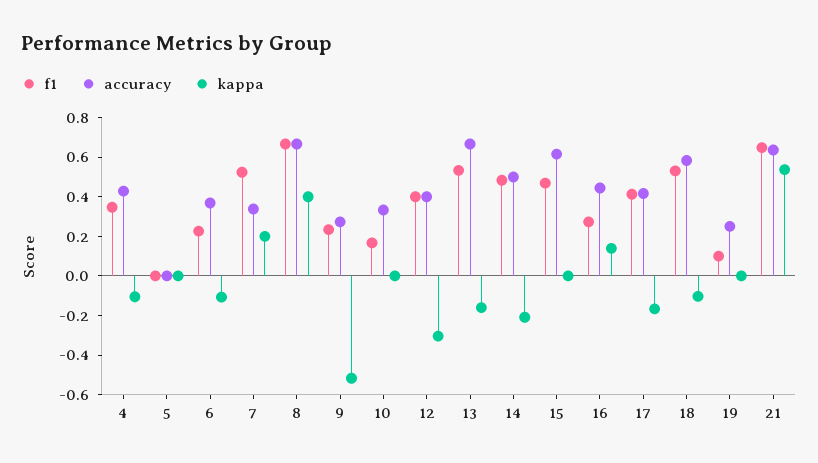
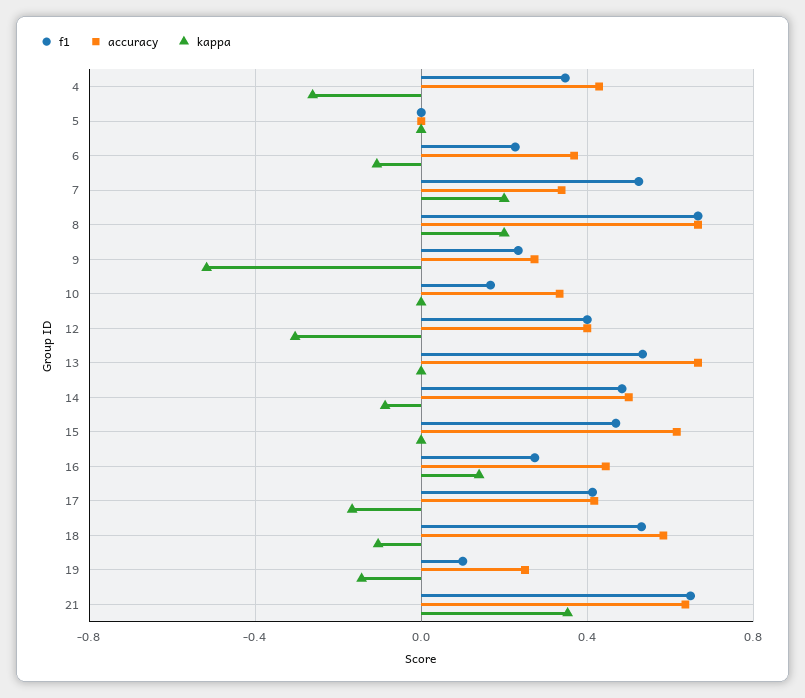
  {
    "f1": {
      "4": 0.35,
      "5": 0,
      "6": 0.25,
      "7": 0.5,
      "8": 0.65,
      "9": 0.25,
      "10": 0.15,
      "12": 0.4,
      "13": 0.55,
      "14": 0.5,
      "15": 0.45,
      "16": 0.25,
      "17": 0.4,
      "18": 0.55,
      "19": 0.1,
      "21": 0.65
    },
    "accuracy": {
      "4": 0.45,
      "5": 0,
      "6": 0.35,
      "7": 0.35,
      "8": 0.65,
      "9": 0.25,
      "10": 0.35,
      "12": 0.4,
      "13": 0.65,
      "14": 0.5,
      "15": 0.6,
      "16": 0.45,
      "17": 0.4,
      "18": 0.6,
      "19": 0.25,
      "21": 0.65
    },
    "kappa": {
-     "4": -0.1,
+     "4": -0.25,
      "5": 0,
      "6": -0.1,
      "7": 0.2,
-     "8": 0.4,
+     "8": 0.2,
      "9": -0.5,
      "10": 0,
      "12": -0.3,
-     "13": -0.15,
+     "13": 0,
-     "14": -0.2,
+     "14": -0.1,
      "15": 0,
      "16": 0.15,
      "17": -0.15,
      "18": -0.1,
-     "19": 0,
+     "19": -0.15,
-     "21": 0.55
+     "21": 0.35
    }
  }

